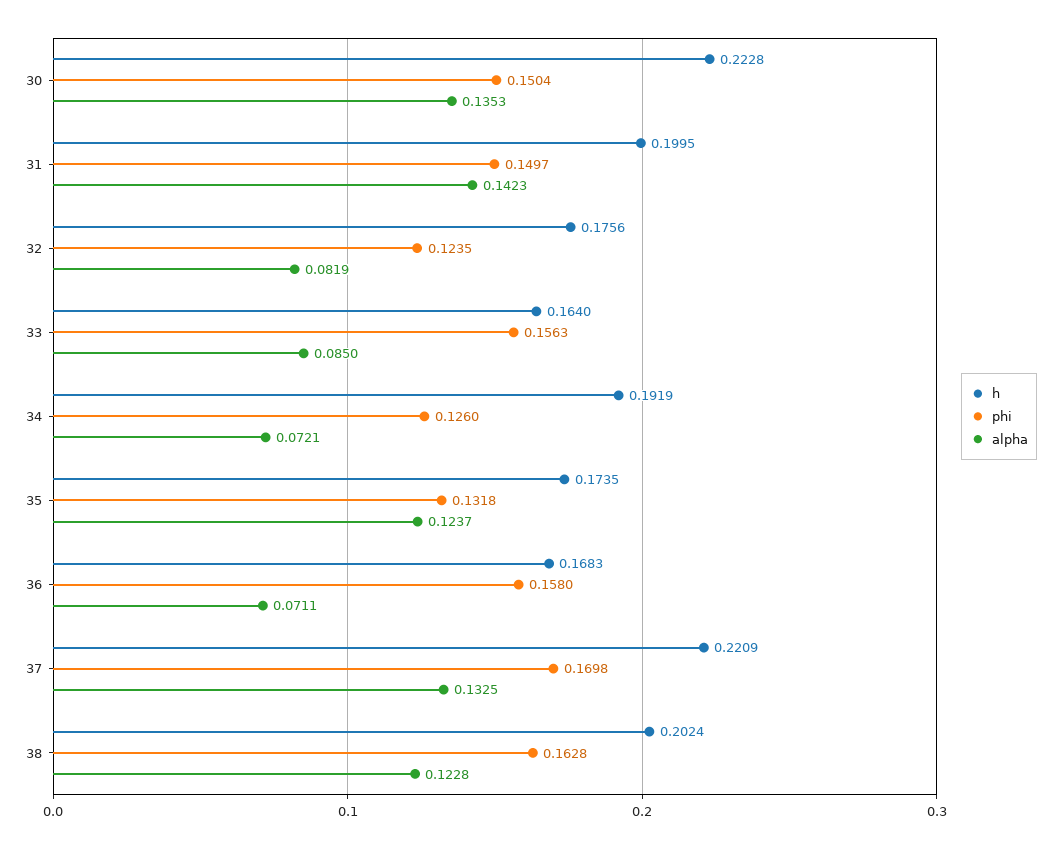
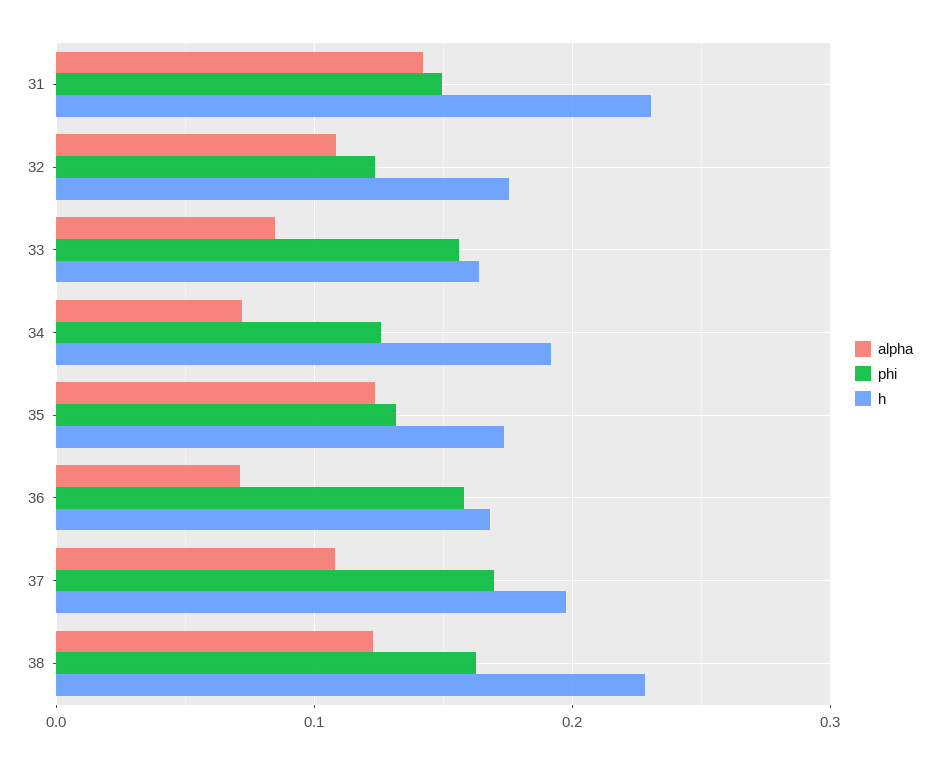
  {
    "h": {
-     "30": 0.2228,
-     "31": 0.1995,
+     "31": 0.23,
      "32": 0.1756,
      "33": 0.164,
      "34": 0.1919,
      "35": 0.1735,
      "36": 0.1683,
-     "37": 0.2209,
+     "37": 0.2,
-     "38": 0.2024
+     "38": 0.23
    },
    "phi": {
-     "30": 0.1504,
      "31": 0.1497,
      "32": 0.1235,
      "33": 0.1563,
      "34": 0.126,
      "35": 0.1318,
      "36": 0.158,
      "37": 0.1698,
      "38": 0.1628
    },
    "alpha": {
-     "30": 0.1353,
      "31": 0.1423,
-     "32": 0.0819,
+     "32": 0.11,
      "33": 0.085,
      "34": 0.0721,
      "35": 0.1237,
      "36": 0.0711,
-     "37": 0.1325,
+     "37": 0.11,
      "38": 0.1228
    }
  }

